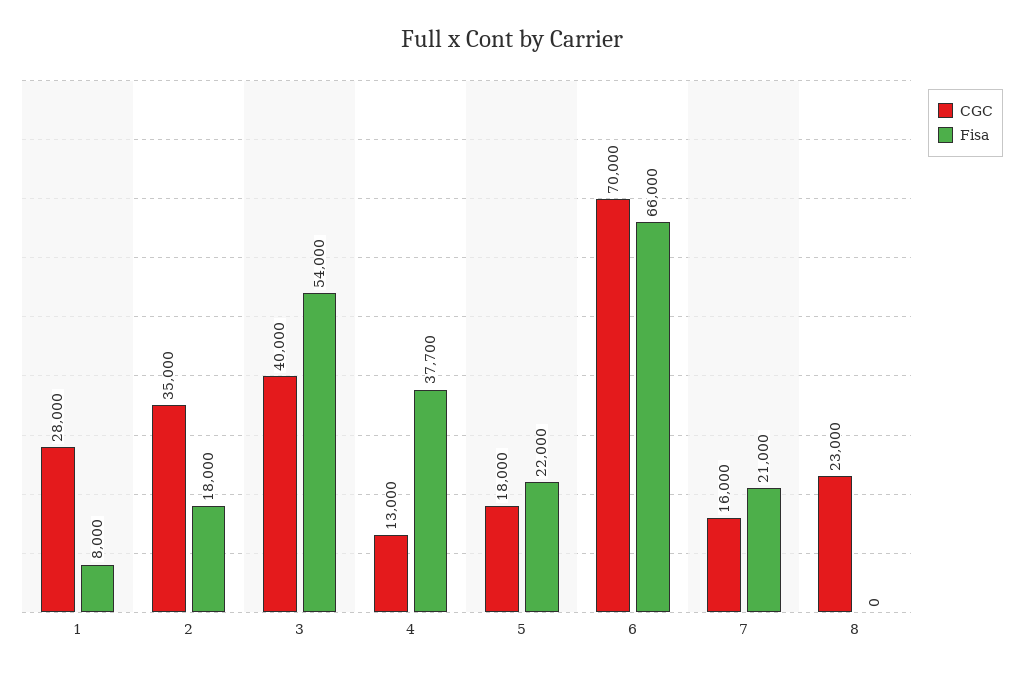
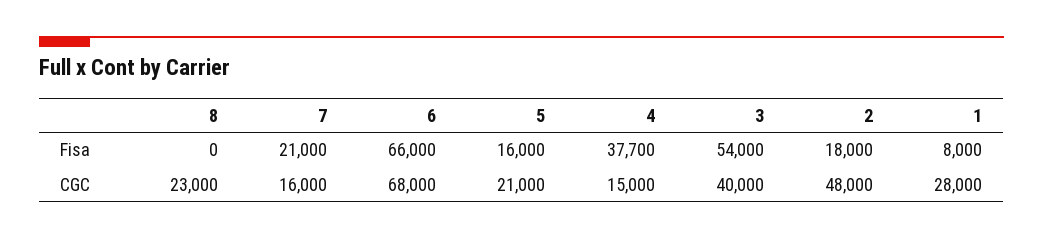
  {
    "CGC": {
      "1": 28000,
-     "2": 35000,
+     "2": 48000,
      "3": 40000,
-     "4": 13000,
+     "4": 15000,
-     "5": 18000,
+     "5": 21000,
-     "6": 70000,
+     "6": 68000,
      "7": 16000,
      "8": 23000
    },
    "Fisa": {
      "1": 8000,
      "2": 18000,
      "3": 54000,
      "4": 37700,
-     "5": 22000,
+     "5": 16000,
      "6": 66000,
      "7": 21000,
      "8": 0
    }
  }

